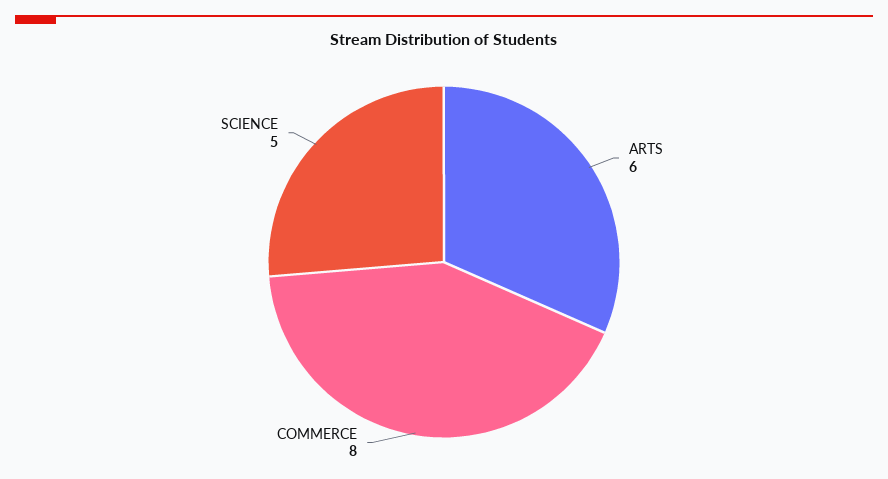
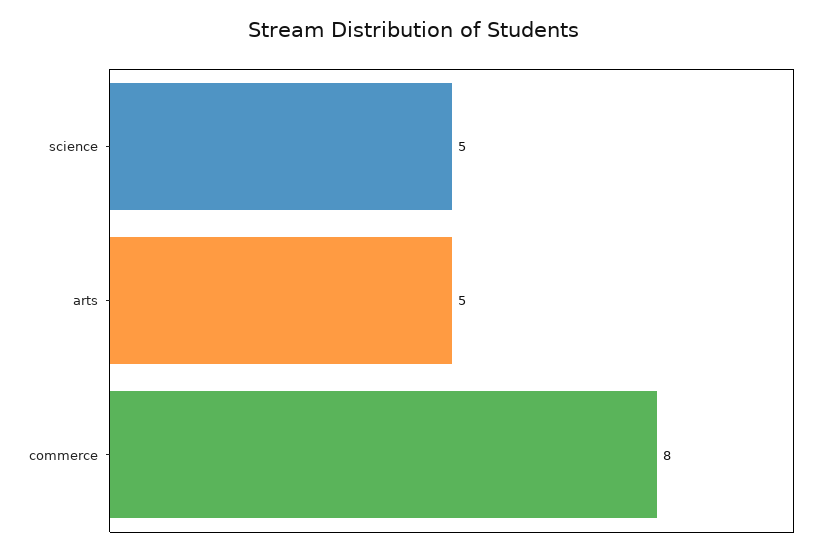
  {
-   "ARTS": 6,
+   "ARTS": 5,
    "COMMERCE": 8,
    "SCIENCE": 5
  }

